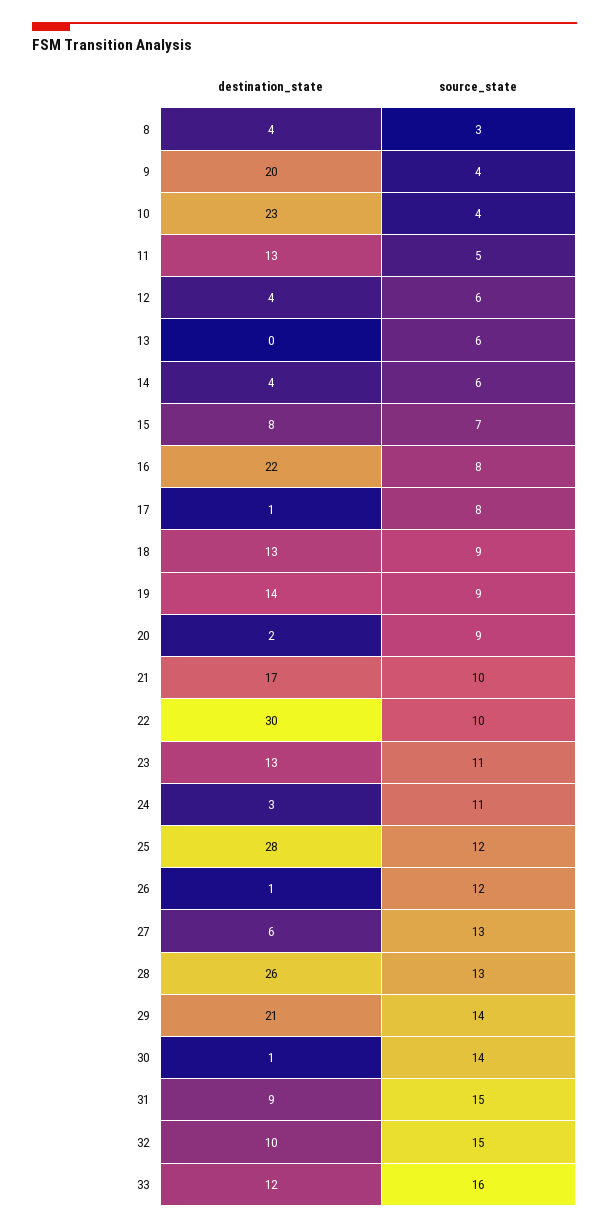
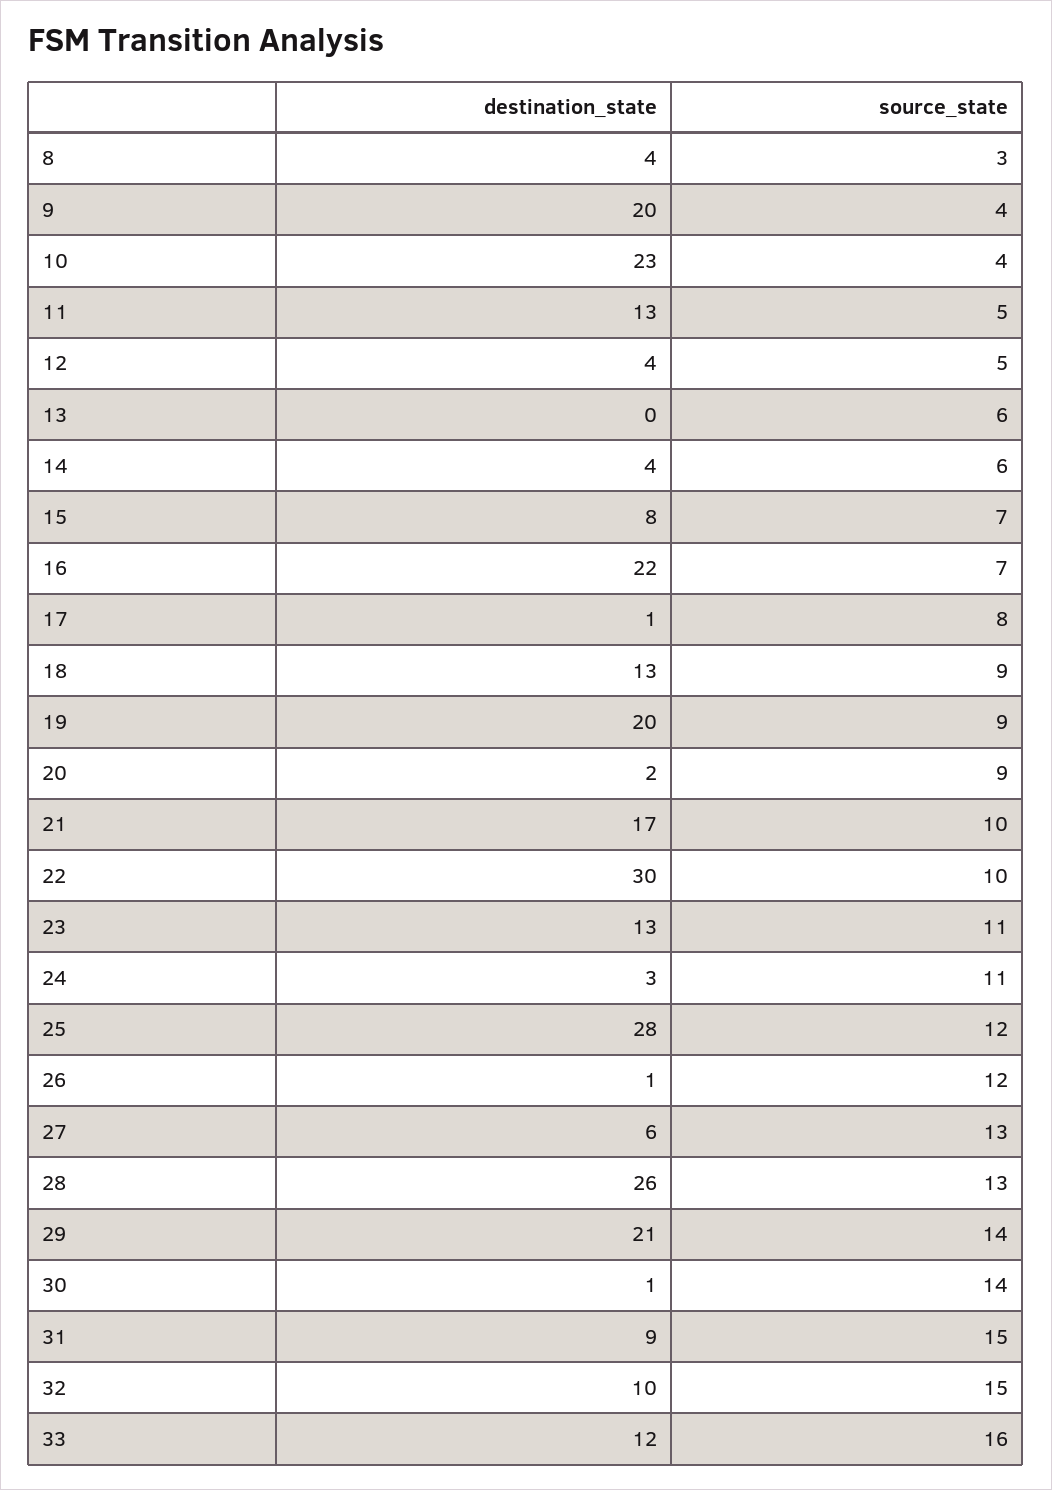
  {
    "destination_state": {
      "8": 4,
      "9": 20,
      "10": 23,
      "11": 13,
      "12": 4,
      "13": 0,
      "14": 4,
      "15": 8,
      "16": 22,
      "17": 1,
      "18": 13,
-     "19": 14,
+     "19": 20,
      "20": 2,
      "21": 17,
      "22": 30,
      "23": 13,
      "24": 3,
      "25": 28,
      "26": 1,
      "27": 6,
      "28": 26,
      "29": 21,
      "30": 1,
      "31": 9,
      "32": 10,
      "33": 12
    },
    "source_state": {
      "8": 3,
      "9": 4,
      "10": 4,
      "11": 5,
-     "12": 6,
+     "12": 5,
      "13": 6,
      "14": 6,
      "15": 7,
-     "16": 8,
+     "16": 7,
      "17": 8,
      "18": 9,
      "19": 9,
      "20": 9,
      "21": 10,
      "22": 10,
      "23": 11,
      "24": 11,
      "25": 12,
      "26": 12,
      "27": 13,
      "28": 13,
      "29": 14,
      "30": 14,
      "31": 15,
      "32": 15,
      "33": 16
    }
  }

